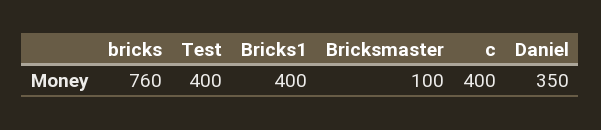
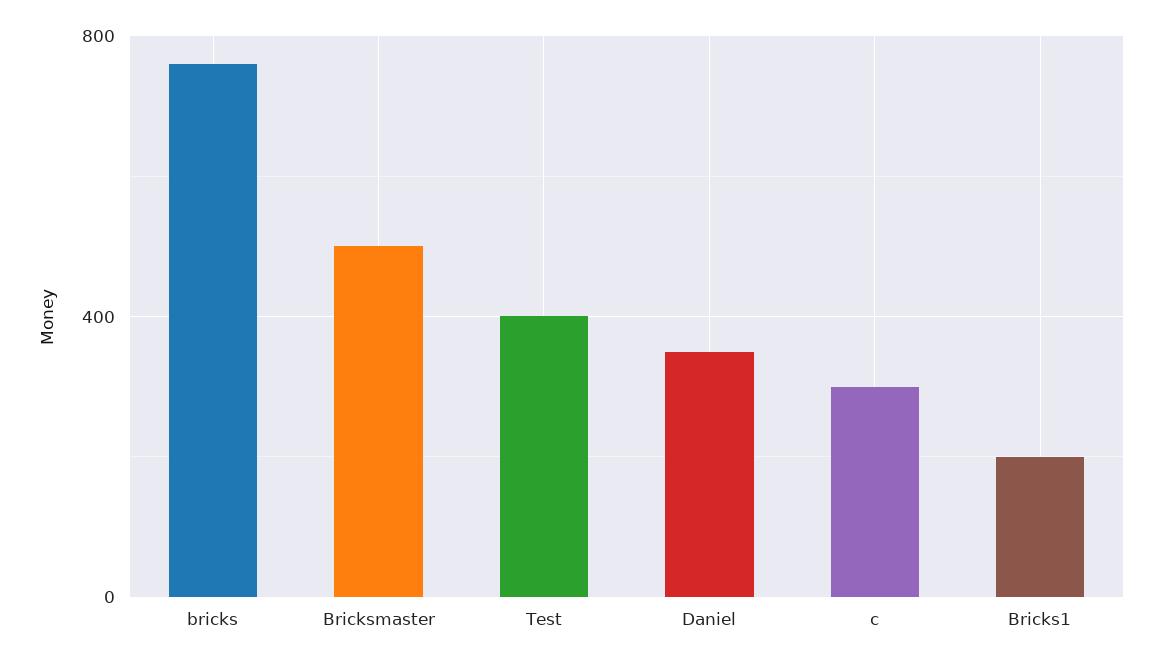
  {
    "bricks": 760,
    "Test": 400,
-   "Bricks1": 400,
+   "Bricks1": 200,
-   "Bricksmaster": 100,
+   "Bricksmaster": 500,
-   "c": 400,
+   "c": 300,
    "Daniel": 350
  }

